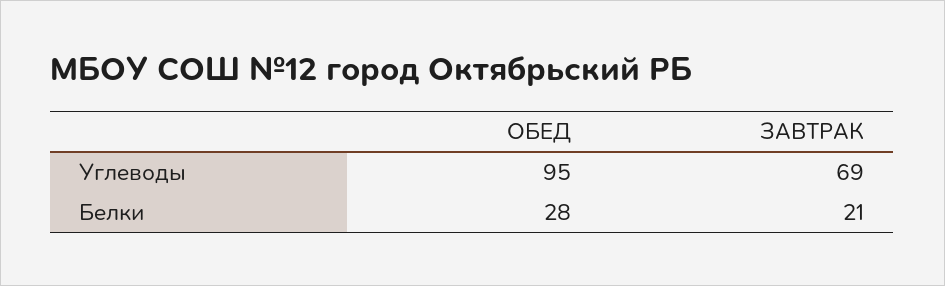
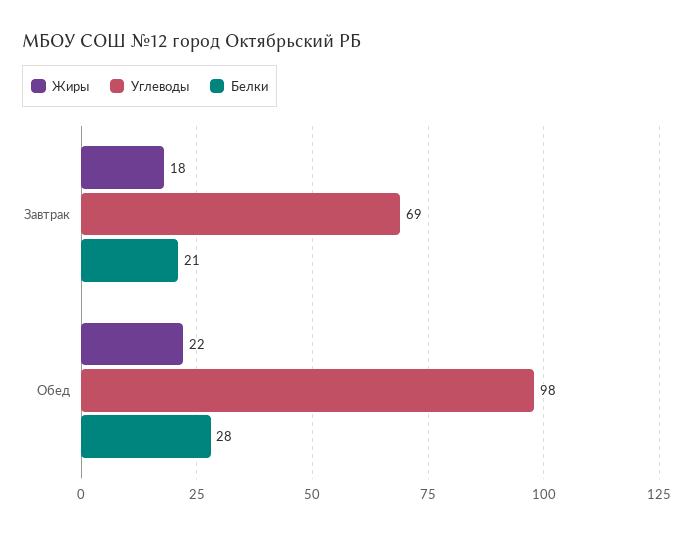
  {
    "Углеводы": {
-     "ОБЕД": 95,
+     "ОБЕД": 98,
      "ЗАВТРАК": 69
    },
    "Белки": {
      "ОБЕД": 28,
      "ЗАВТРАК": 21
-   }
+   },
+   "Жиры": {
+     "ЗАВТРАК": 18,
+     "ОБЕД": 22
+   }
  }

